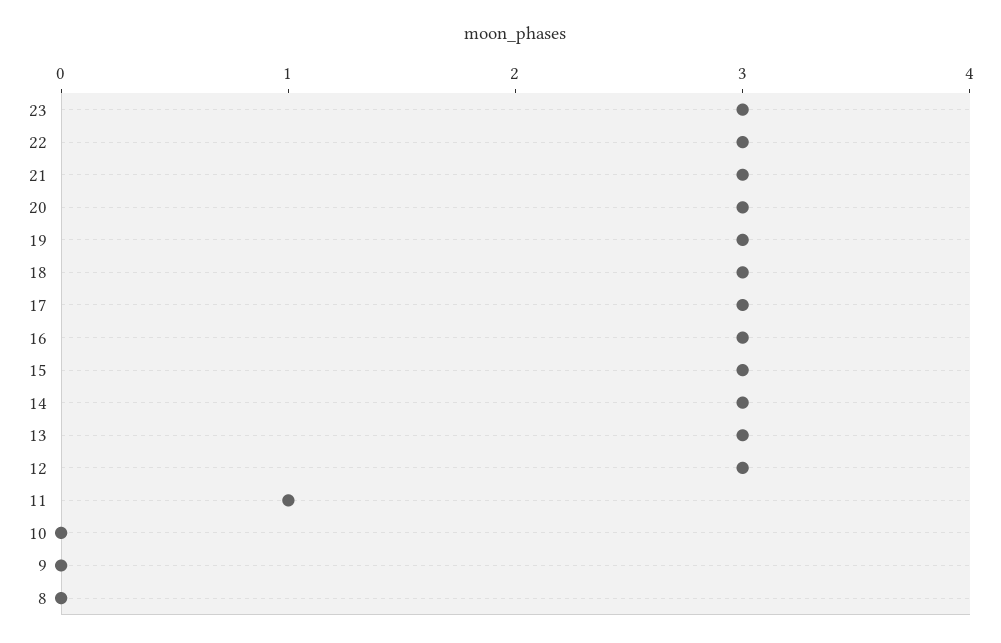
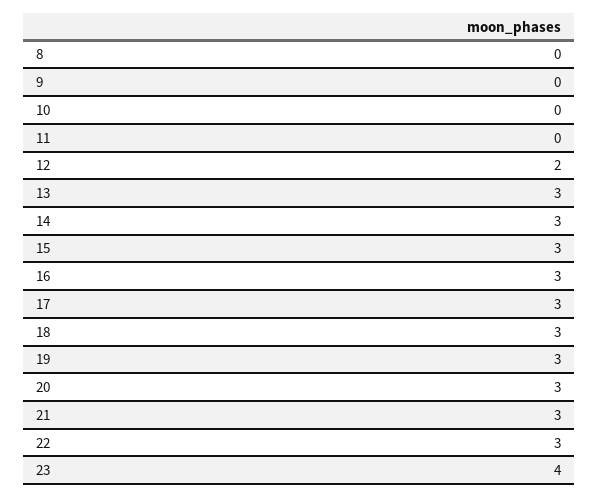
  {
-   "23": 3,
+   "23": 4,
    "22": 3,
    "21": 3,
    "20": 3,
    "19": 3,
    "18": 3,
    "17": 3,
    "16": 3,
    "15": 3,
    "14": 3,
    "13": 3,
-   "12": 3,
+   "12": 2,
-   "11": 1,
+   "11": 0,
    "10": 0,
    "9": 0,
    "8": 0
  }

